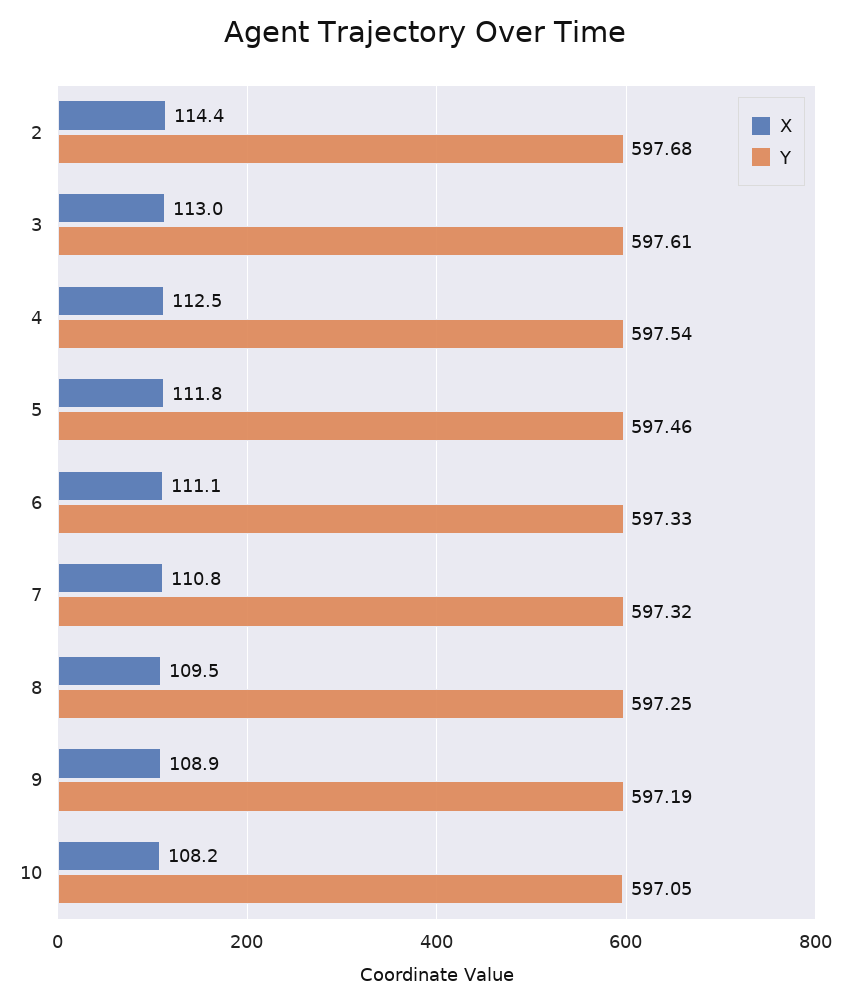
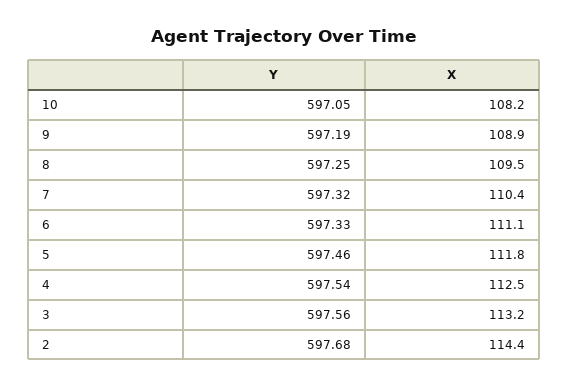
  {
    "X": {
      "2": 114.4,
-     "3": 113,
+     "3": 113.2,
      "4": 112.5,
      "5": 111.8,
      "6": 111.1,
-     "7": 110.8,
+     "7": 110.4,
      "8": 109.5,
      "9": 108.9,
      "10": 108.2
    },
    "Y": {
      "2": 597.68,
-     "3": 597.61,
+     "3": 597.56,
      "4": 597.54,
      "5": 597.46,
      "6": 597.33,
      "7": 597.32,
      "8": 597.25,
      "9": 597.19,
      "10": 597.05
    }
  }

